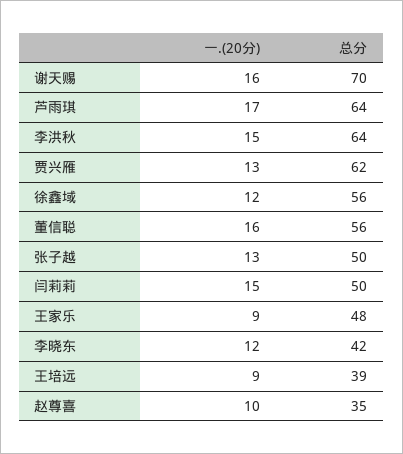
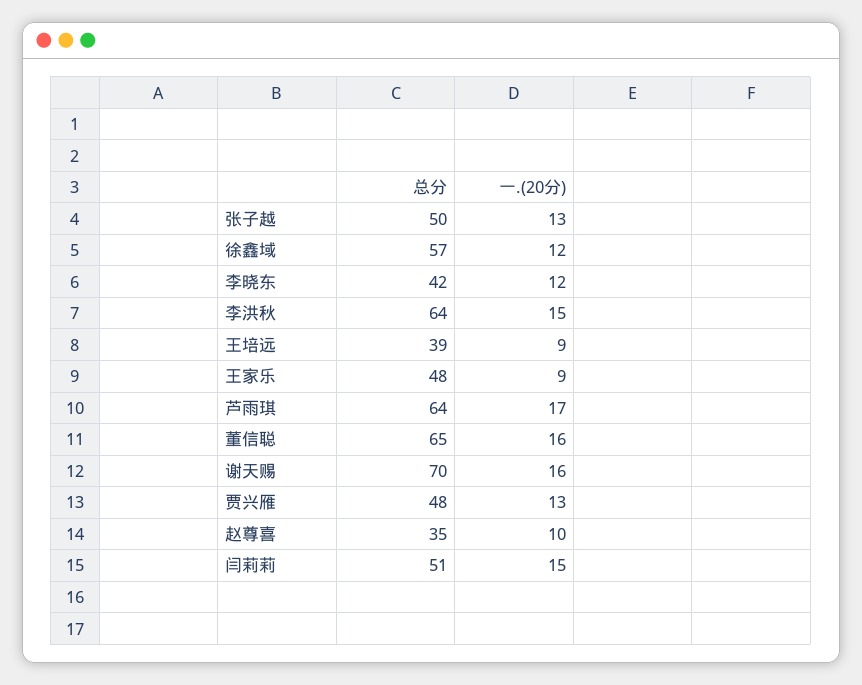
  {
    "一.(20分)": {
      "谢天赐": 16,
      "芦雨琪": 17,
      "李洪秋": 15,
      "贾兴雁": 13,
      "徐鑫域": 12,
      "董信聪": 16,
      "张子越": 13,
      "闫莉莉": 15,
      "王家乐": 9,
      "李晓东": 12,
      "王培远": 9,
      "赵尊喜": 10
    },
    "总分": {
      "谢天赐": 70,
      "芦雨琪": 64,
      "李洪秋": 64,
-     "贾兴雁": 62,
+     "贾兴雁": 48,
-     "徐鑫域": 56,
+     "徐鑫域": 57,
-     "董信聪": 56,
+     "董信聪": 65,
      "张子越": 50,
-     "闫莉莉": 50,
+     "闫莉莉": 51,
      "王家乐": 48,
      "李晓东": 42,
      "王培远": 39,
      "赵尊喜": 35
    }
  }

